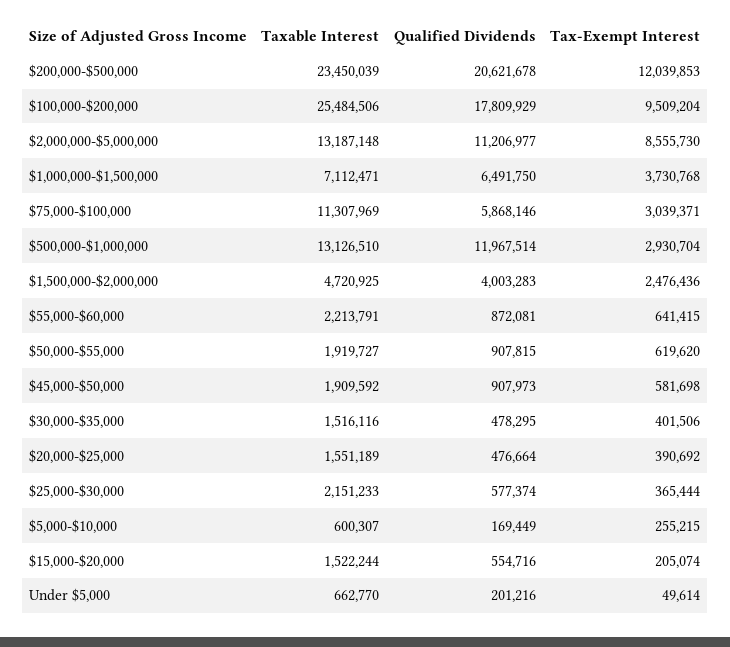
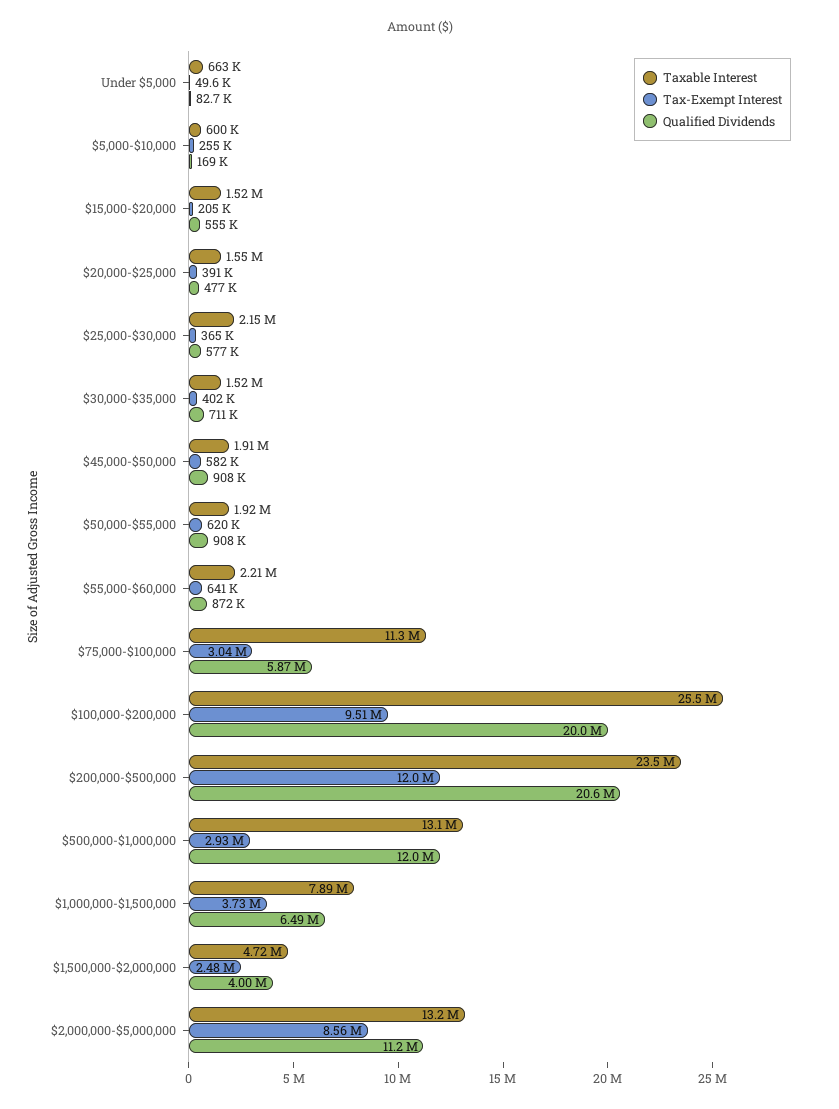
  {
    "Taxable Interest": {
      "$200,000-$500,000": 23450039,
      "$100,000-$200,000": 25484506,
      "$2,000,000-$5,000,000": 13187148,
-     "$1,000,000-$1,500,000": 7112471,
+     "$1,000,000-$1,500,000": 7890000,
      "$75,000-$100,000": 11307969,
      "$500,000-$1,000,000": 13126510,
      "$1,500,000-$2,000,000": 4720925,
      "$55,000-$60,000": 2213791,
      "$50,000-$55,000": 1919727,
      "$45,000-$50,000": 1909592,
      "$30,000-$35,000": 1516116,
      "$20,000-$25,000": 1551189,
      "$25,000-$30,000": 2151233,
      "$5,000-$10,000": 600307,
      "$15,000-$20,000": 1522244,
      "Under $5,000": 662770
    },
    "Qualified Dividends": {
      "$200,000-$500,000": 20621678,
-     "$100,000-$200,000": 17809929,
+     "$100,000-$200,000": 20000000,
      "$2,000,000-$5,000,000": 11206977,
      "$1,000,000-$1,500,000": 6491750,
      "$75,000-$100,000": 5868146,
      "$500,000-$1,000,000": 11967514,
      "$1,500,000-$2,000,000": 4003283,
      "$55,000-$60,000": 872081,
      "$50,000-$55,000": 907815,
      "$45,000-$50,000": 907973,
-     "$30,000-$35,000": 478295,
+     "$30,000-$35,000": 711000,
      "$20,000-$25,000": 476664,
      "$25,000-$30,000": 577374,
      "$5,000-$10,000": 169449,
      "$15,000-$20,000": 554716,
-     "Under $5,000": 201216
+     "Under $5,000": 82700
    },
    "Tax-Exempt Interest": {
      "$200,000-$500,000": 12039853,
      "$100,000-$200,000": 9509204,
      "$2,000,000-$5,000,000": 8555730,
      "$1,000,000-$1,500,000": 3730768,
      "$75,000-$100,000": 3039371,
      "$500,000-$1,000,000": 2930704,
      "$1,500,000-$2,000,000": 2476436,
      "$55,000-$60,000": 641415,
      "$50,000-$55,000": 619620,
      "$45,000-$50,000": 581698,
      "$30,000-$35,000": 401506,
      "$20,000-$25,000": 390692,
      "$25,000-$30,000": 365444,
      "$5,000-$10,000": 255215,
      "$15,000-$20,000": 205074,
      "Under $5,000": 49614
    }
  }

